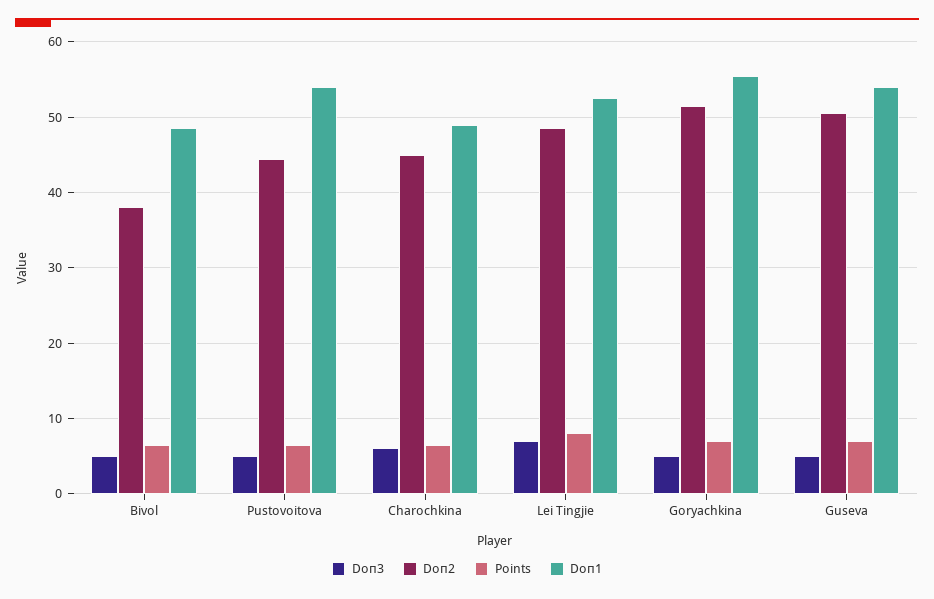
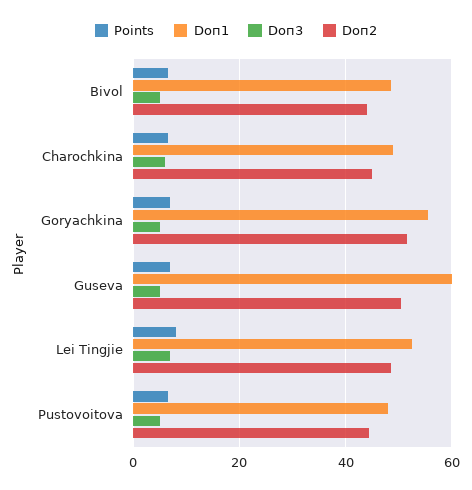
  {
    "Doп3": {
      "Bivol": 5,
      "Pustovoitova": 5,
      "Charochkina": 6,
      "Lei Tingjie": 7,
      "Goryachkina": 5,
      "Guseva": 5
    },
    "Doп2": {
-     "Bivol": 38,
+     "Bivol": 44,
      "Pustovoitova": 45,
      "Charochkina": 45,
      "Lei Tingjie": 49,
      "Goryachkina": 52,
      "Guseva": 51
    },
    "Points": {
      "Bivol": 7,
      "Pustovoitova": 7,
      "Charochkina": 7,
      "Lei Tingjie": 8,
      "Goryachkina": 7,
      "Guseva": 7
    },
    "Doп1": {
      "Bivol": 49,
-     "Pustovoitova": 54,
+     "Pustovoitova": 48,
      "Charochkina": 49,
      "Lei Tingjie": 53,
      "Goryachkina": 56,
-     "Guseva": 54
+     "Guseva": 60
    }
  }

